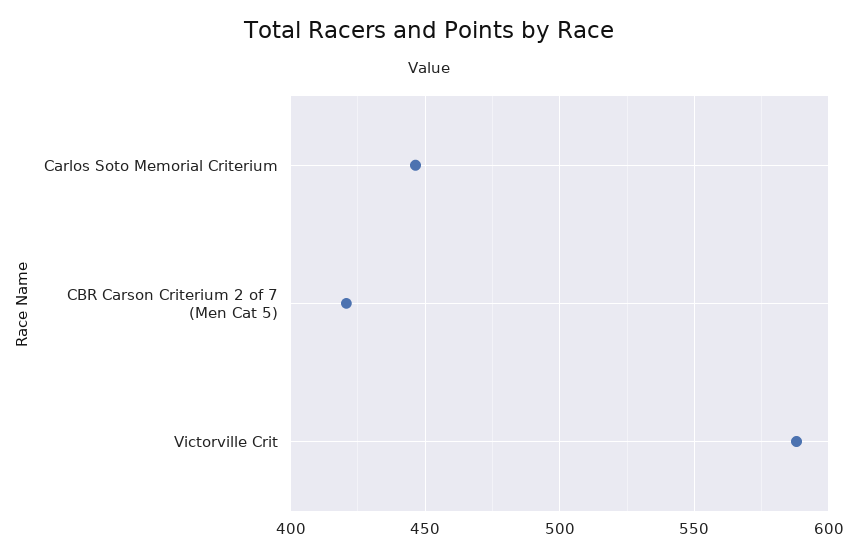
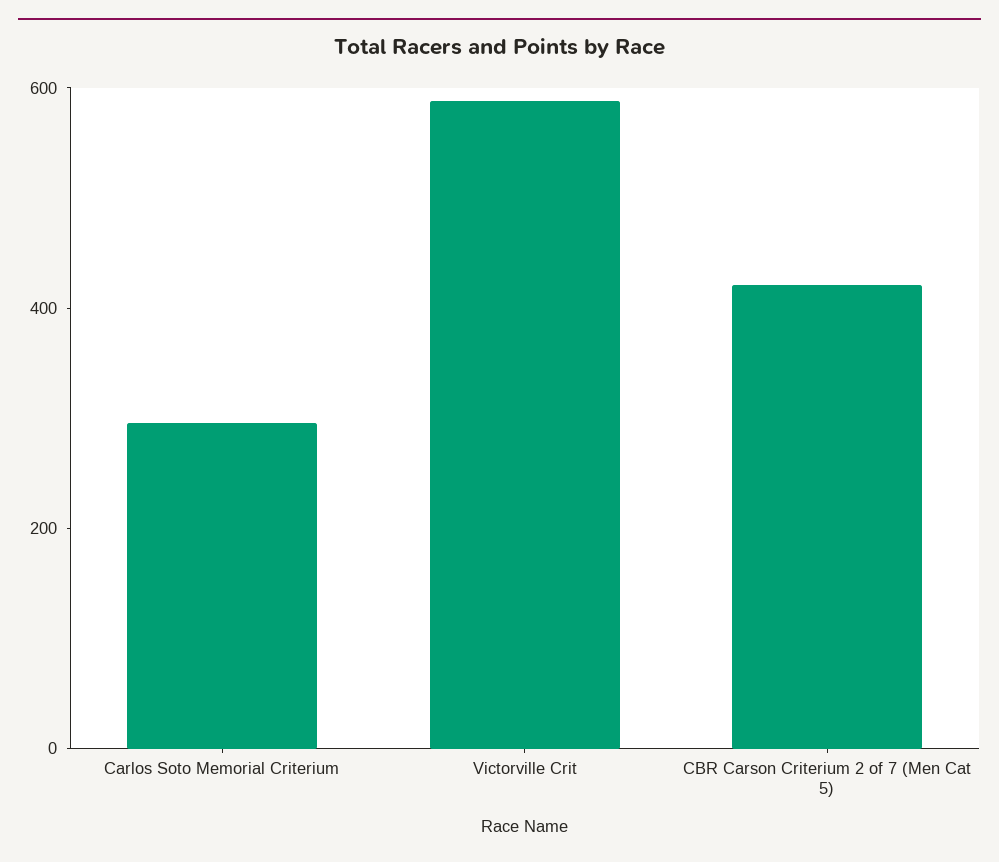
  {
-   "Carlos Soto Memorial Criterium": 445,
+   "Carlos Soto Memorial Criterium": 300,
    "CBR Carson Criterium 2 of 7 (Men Cat 5)": 420,
    "Victorville Crit": 590
  }

